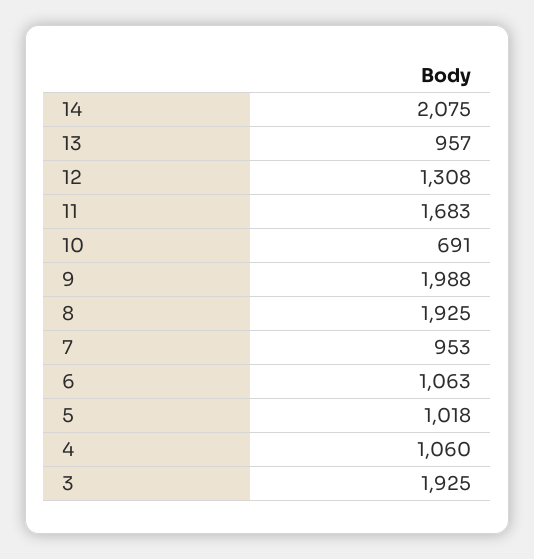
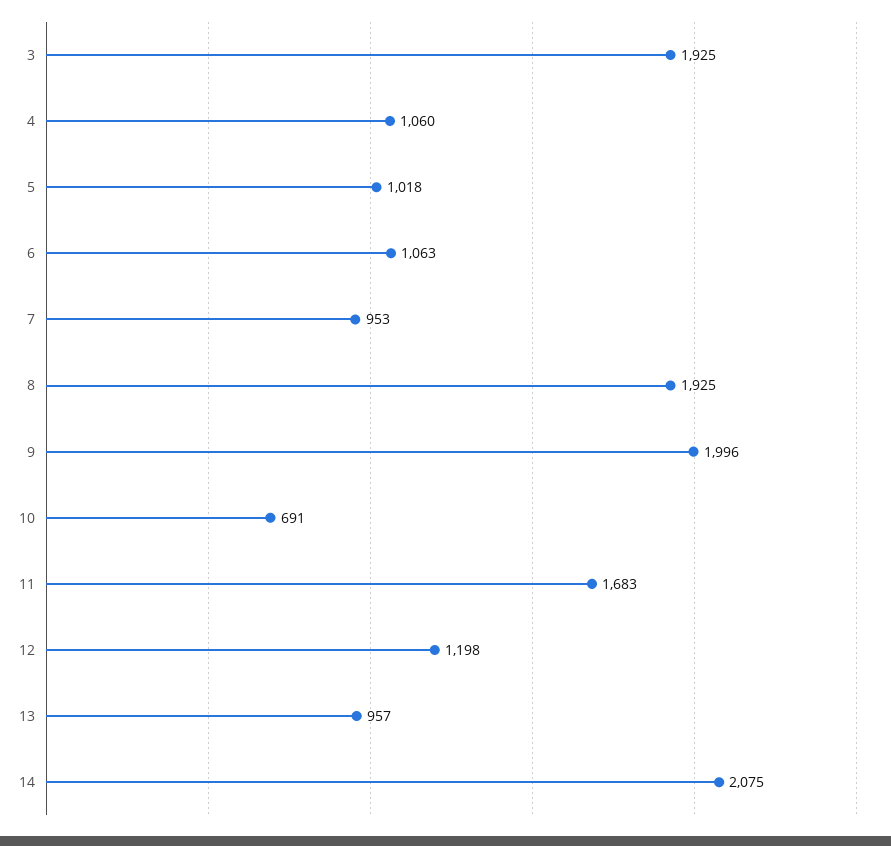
  {
    "14": 2075,
    "13": 957,
-   "12": 1308,
+   "12": 1198,
    "11": 1683,
    "10": 691,
-   "9": 1988,
+   "9": 1996,
    "8": 1925,
    "7": 953,
    "6": 1063,
    "5": 1018,
    "4": 1060,
    "3": 1925
  }

